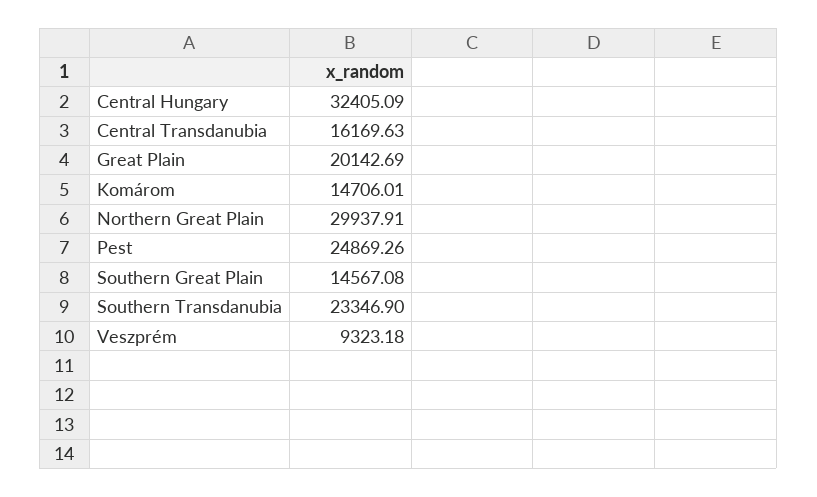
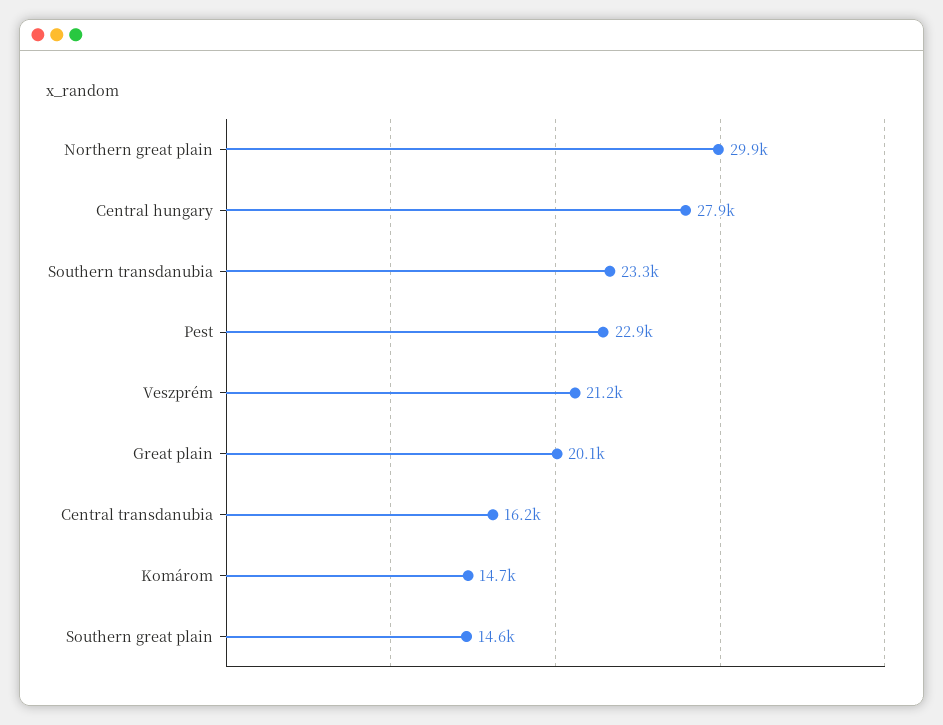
  {
-   "Central Hungary": 32405.09,
+   "Central Hungary": 27900,
    "Central Transdanubia": 16169.63,
    "Great Plain": 20142.69,
    "Komárom": 14706.01,
    "Northern Great Plain": 29937.91,
-   "Pest": 24869.26,
+   "Pest": 22900,
    "Southern Great Plain": 14567.08,
    "Southern Transdanubia": 23346.9,
-   "Veszprém": 9323.18
+   "Veszprém": 21200
  }

